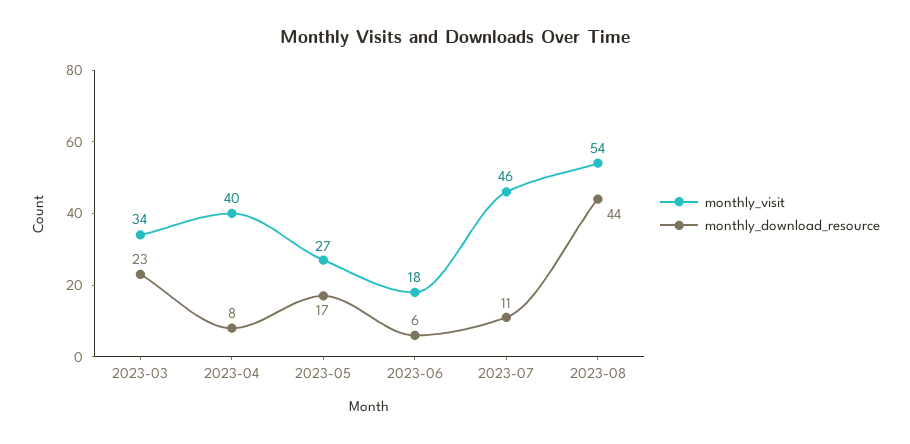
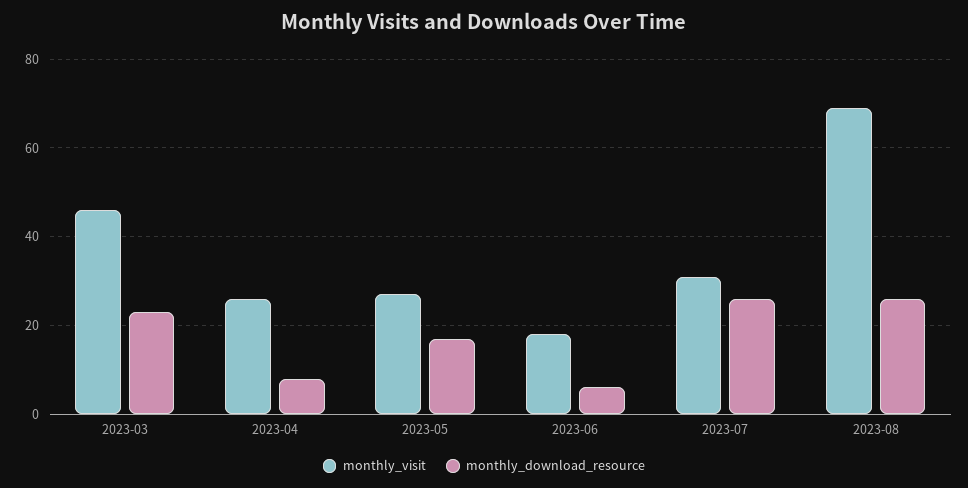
  {
    "monthly_visit": {
-     "2023-03": 34,
+     "2023-03": 45,
-     "2023-04": 40,
+     "2023-04": 25,
      "2023-05": 27,
      "2023-06": 18,
-     "2023-07": 46,
+     "2023-07": 30,
-     "2023-08": 54
+     "2023-08": 70
    },
    "monthly_download_resource": {
      "2023-03": 23,
      "2023-04": 8,
      "2023-05": 17,
      "2023-06": 6,
-     "2023-07": 11,
+     "2023-07": 25,
-     "2023-08": 44
+     "2023-08": 25
    }
  }

